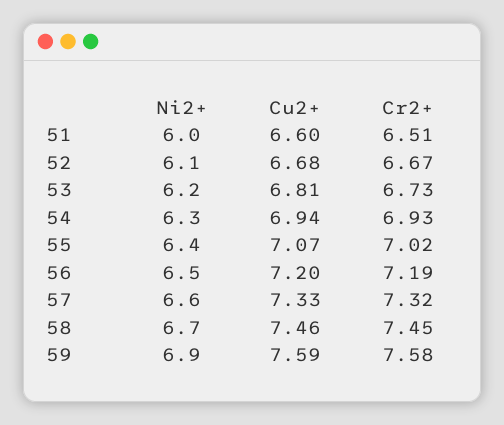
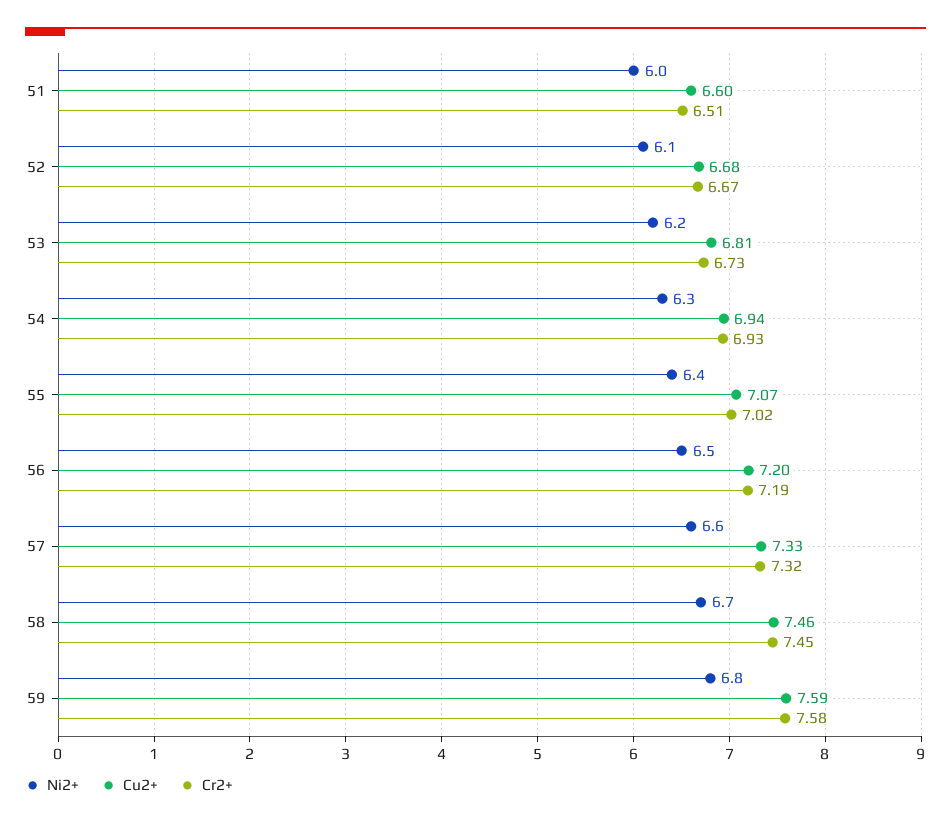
  {
    "Ni2+": {
      "51": 6,
      "52": 6.1,
      "53": 6.2,
      "54": 6.3,
      "55": 6.4,
      "56": 6.5,
      "57": 6.6,
      "58": 6.7,
-     "59": 6.9
+     "59": 6.8
    },
    "Cu2+": {
      "51": 6.6,
      "52": 6.68,
      "53": 6.81,
      "54": 6.94,
      "55": 7.07,
      "56": 7.2,
      "57": 7.33,
      "58": 7.46,
      "59": 7.59
    },
    "Cr2+": {
      "51": 6.51,
      "52": 6.67,
      "53": 6.73,
      "54": 6.93,
      "55": 7.02,
      "56": 7.19,
      "57": 7.32,
      "58": 7.45,
      "59": 7.58
    }
  }

